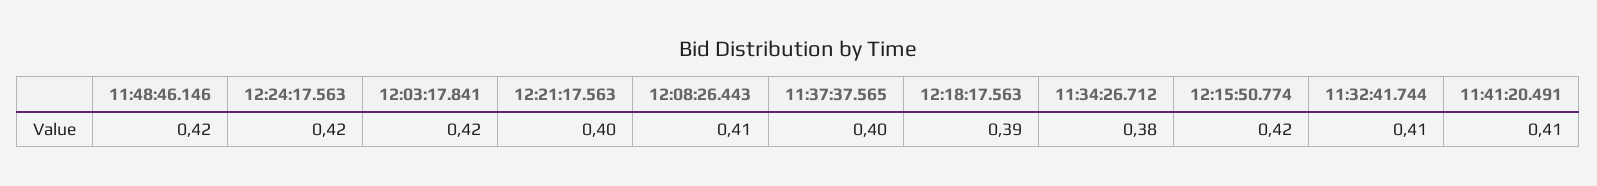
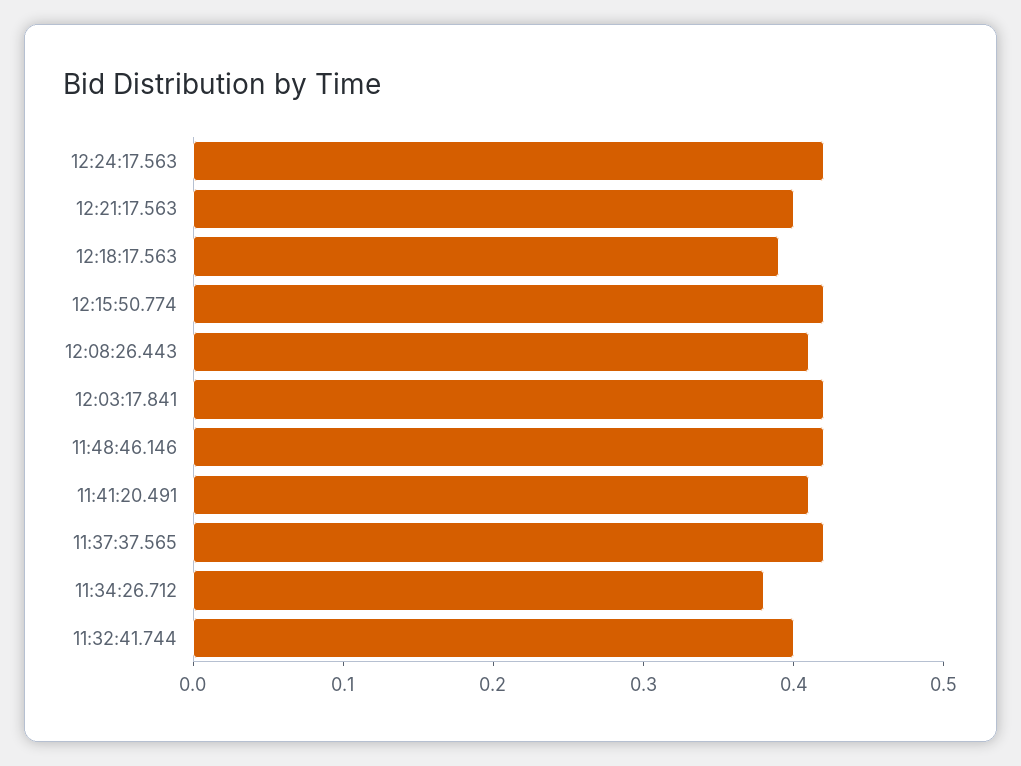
  {
    "11:48:46.146": 0.42,
    "12:24:17.563": 0.42,
    "12:03:17.841": 0.42,
    "12:21:17.563": 0.4,
    "12:08:26.443": 0.41,
-   "11:37:37.565": 0.4,
+   "11:37:37.565": 0.42,
    "12:18:17.563": 0.39,
    "11:34:26.712": 0.38,
    "12:15:50.774": 0.42,
-   "11:32:41.744": 0.41,
+   "11:32:41.744": 0.4,
    "11:41:20.491": 0.41
  }

